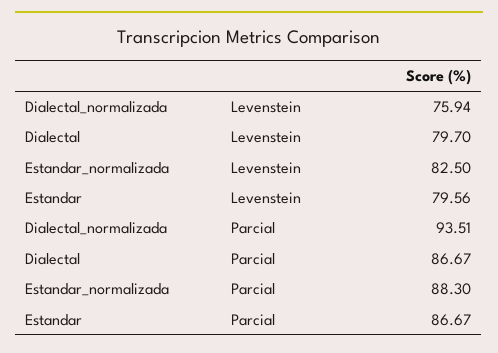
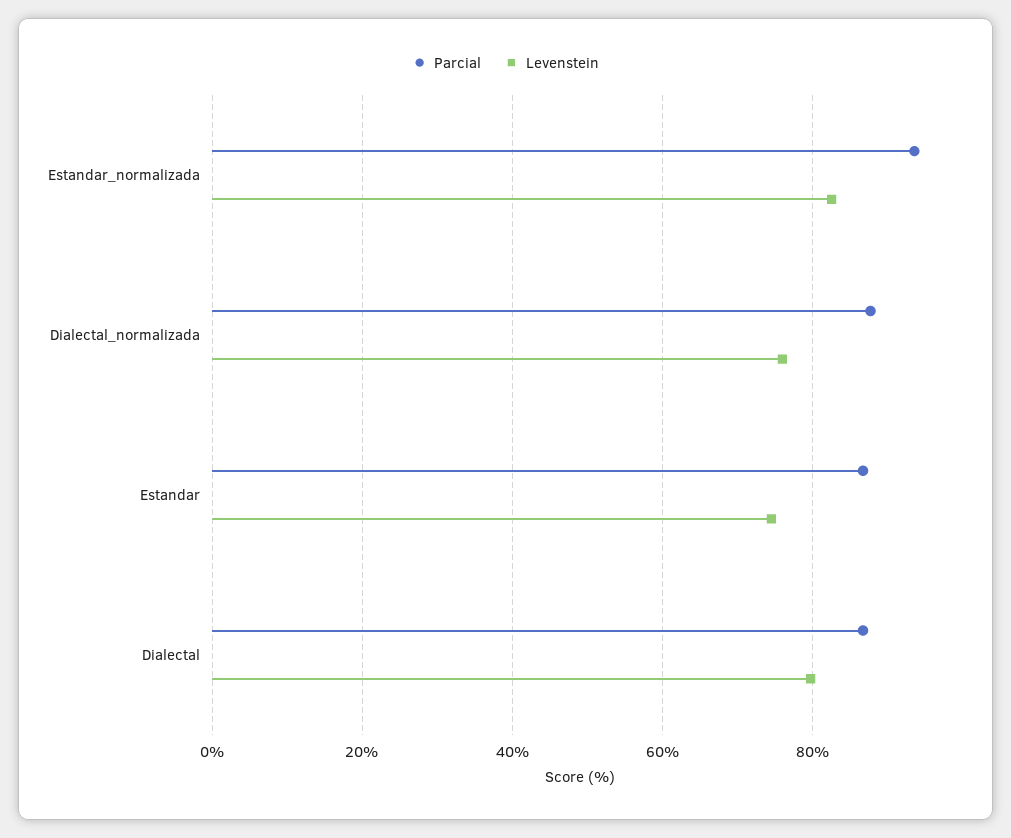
  {
    "Levenstein": {
      "Dialectal_normalizada": 75.94,
      "Dialectal": 79.7,
      "Estandar_normalizada": 82.5,
-     "Estandar": 79.56
+     "Estandar": 74
    },
    "Parcial": {
-     "Dialectal_normalizada": 93.51,
+     "Dialectal_normalizada": 88,
      "Dialectal": 86.67,
-     "Estandar_normalizada": 88.3,
+     "Estandar_normalizada": 94,
      "Estandar": 86.67
    }
  }

